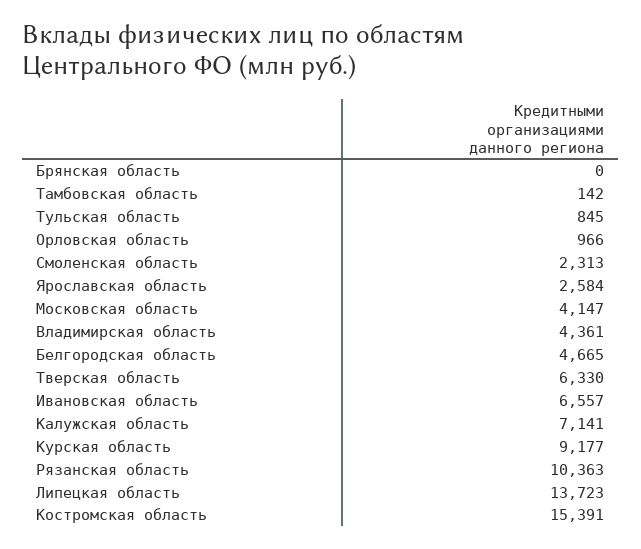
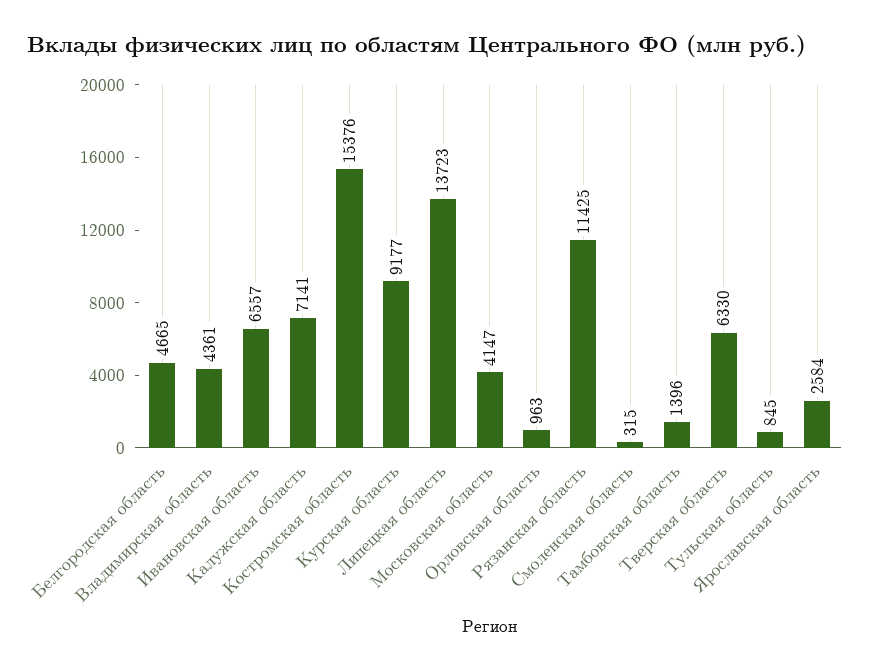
  {
-   "Брянская область": 0,
-   "Тамбовская область": 142,
+   "Тамбовская область": 1396,
    "Тульская область": 845,
-   "Орловская область": 966,
+   "Орловская область": 963,
-   "Смоленская область": 2313,
+   "Смоленская область": 315,
    "Ярославская область": 2584,
    "Московская область": 4147,
    "Владимирская область": 4361,
    "Белгородская область": 4665,
    "Тверская область": 6330,
    "Ивановская область": 6557,
    "Калужская область": 7141,
    "Курская область": 9177,
-   "Рязанская область": 10363,
+   "Рязанская область": 11425,
    "Липецкая область": 13723,
-   "Костромская область": 15391
+   "Костромская область": 15376
  }

